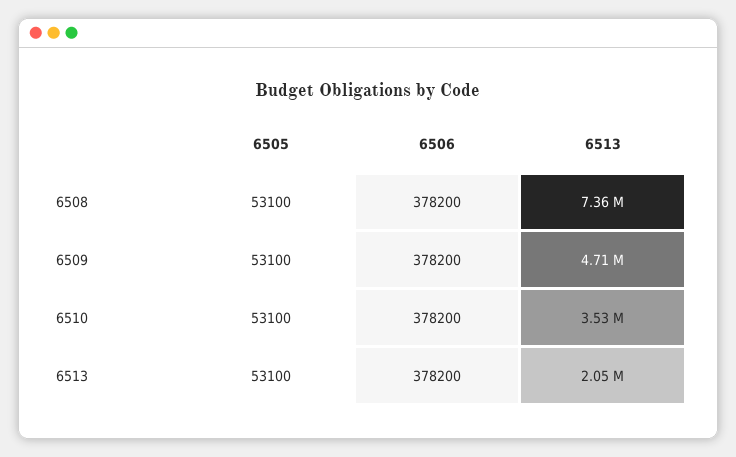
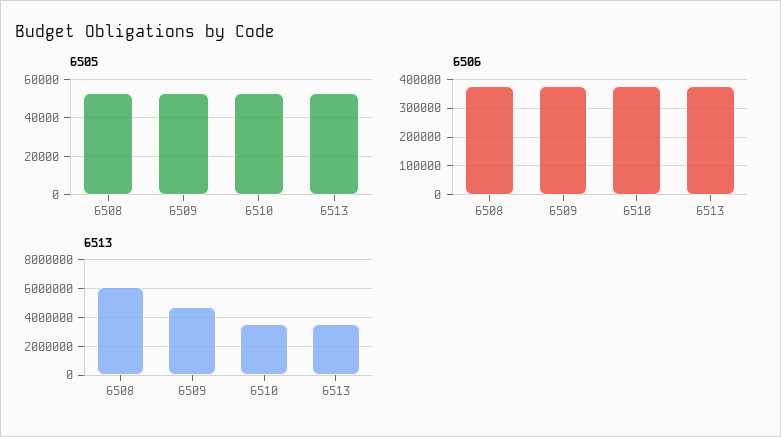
  {
    "6505": {
      "6508": 53100,
      "6509": 53100,
      "6510": 53100,
      "6513": 53100
    },
    "6506": {
      "6508": 378200,
      "6509": 378200,
      "6510": 378200,
      "6513": 378200
    },
    "6513": {
-     "6508": 7360000,
+     "6508": 6000000,
      "6509": 4710000,
      "6510": 3530000,
-     "6513": 2050000
+     "6513": 3500000
    }
  }

